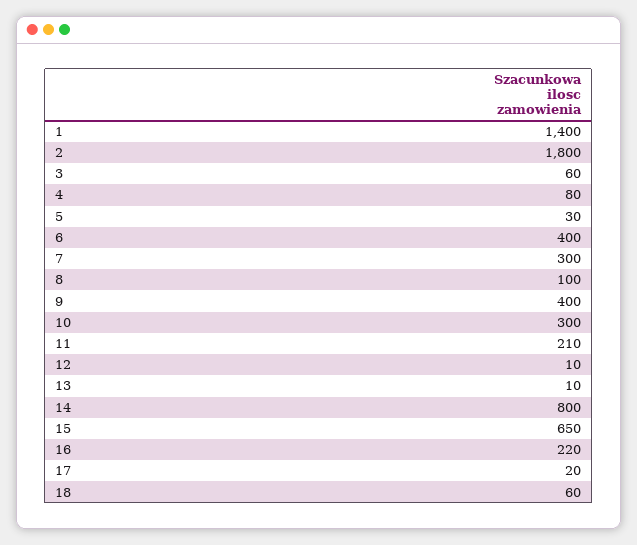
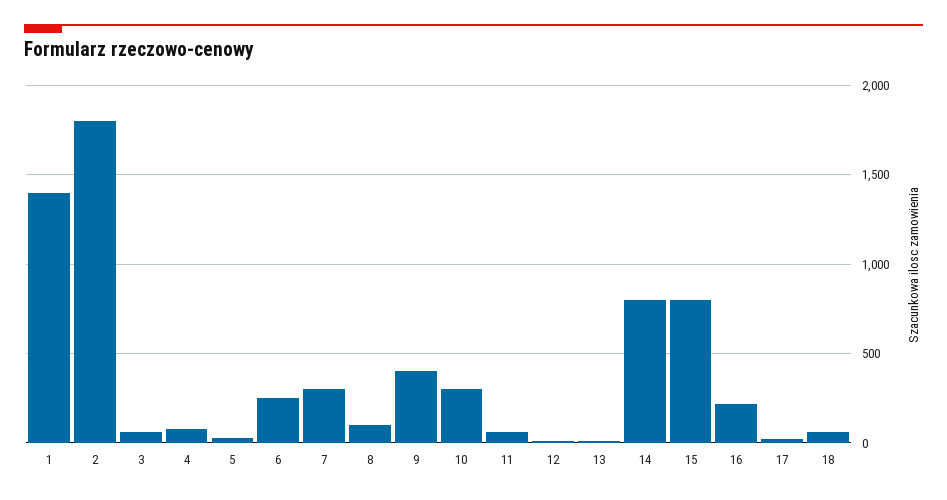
  {
    "1": 1400,
    "2": 1800,
    "3": 60,
    "4": 80,
    "5": 30,
-   "6": 400,
+   "6": 250,
    "7": 300,
    "8": 100,
    "9": 400,
    "10": 300,
-   "11": 210,
+   "11": 50,
    "12": 10,
    "13": 10,
    "14": 800,
-   "15": 650,
+   "15": 800,
    "16": 220,
    "17": 20,
    "18": 60
  }

